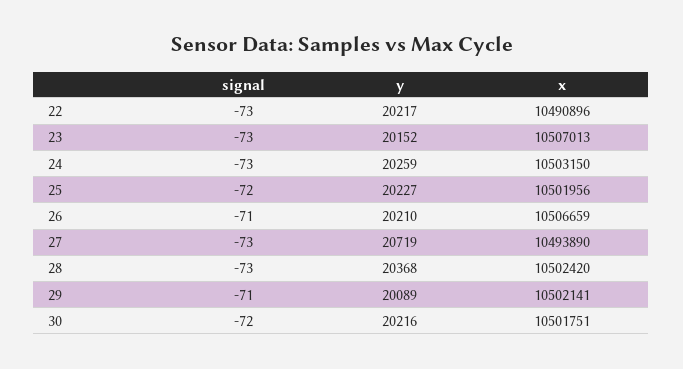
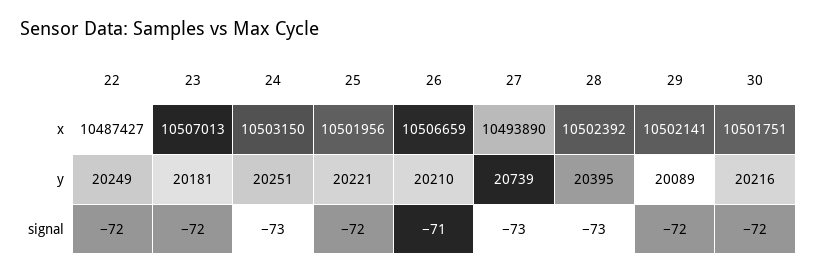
  {
    "signal": {
-     "22": -73,
+     "22": -72,
-     "23": -73,
+     "23": -72,
      "24": -73,
      "25": -72,
      "26": -71,
      "27": -73,
      "28": -73,
-     "29": -71,
+     "29": -72,
      "30": -72
    },
    "y": {
-     "22": 20217,
+     "22": 20249,
-     "23": 20152,
+     "23": 20181,
-     "24": 20259,
+     "24": 20251,
-     "25": 20227,
+     "25": 20221,
      "26": 20210,
-     "27": 20719,
+     "27": 20739,
-     "28": 20368,
+     "28": 20395,
      "29": 20089,
      "30": 20216
    },
    "x": {
-     "22": 10490896,
+     "22": 10487427,
      "23": 10507013,
      "24": 10503150,
      "25": 10501956,
      "26": 10506659,
      "27": 10493890,
-     "28": 10502420,
+     "28": 10502392,
      "29": 10502141,
      "30": 10501751
    }
  }

